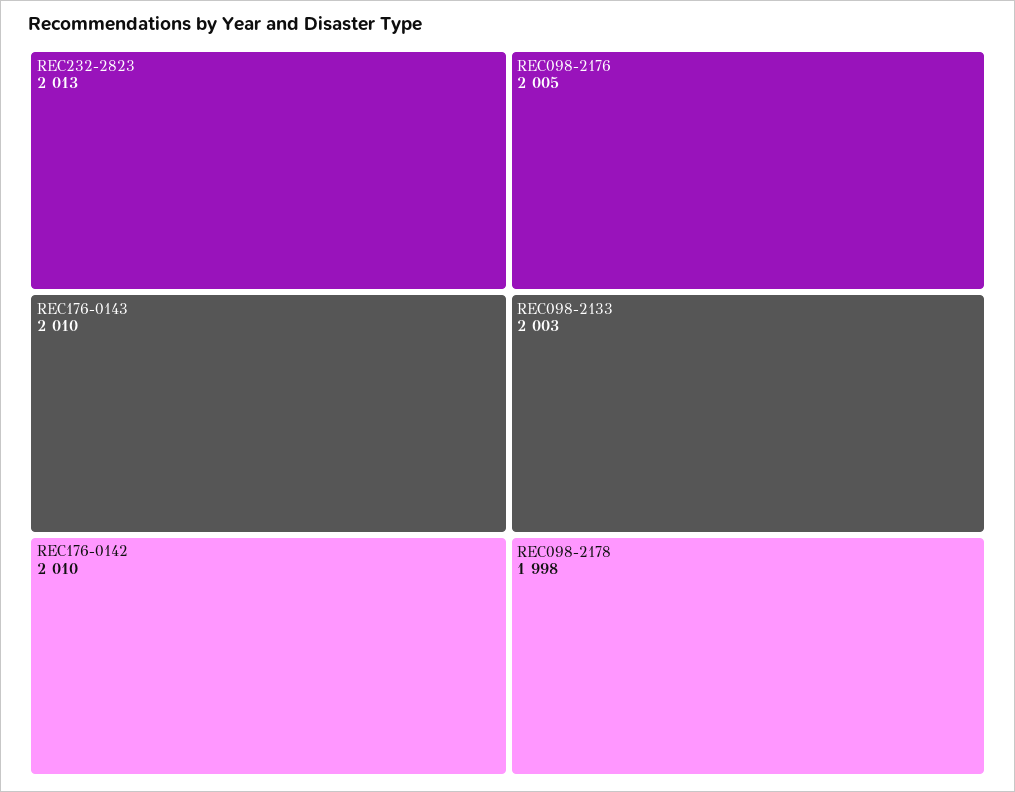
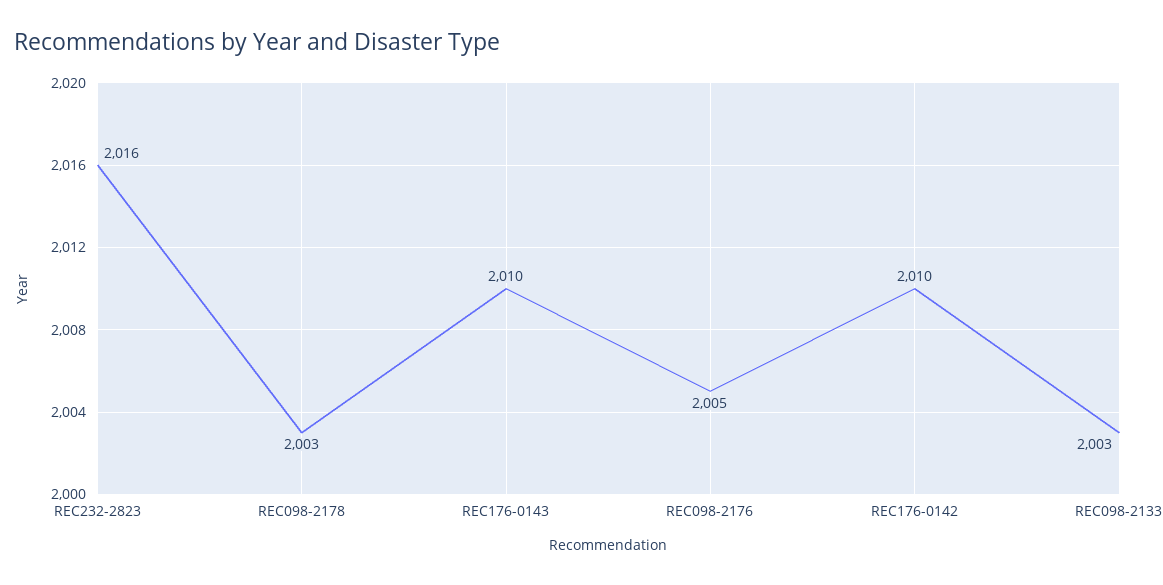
  {
-   "REC232-2823": 2013,
+   "REC232-2823": 2016,
    "REC176-0143": 2010,
    "REC176-0142": 2010,
    "REC098-2176": 2005,
    "REC098-2133": 2003,
-   "REC098-2178": 1998
+   "REC098-2178": 2003
  }

